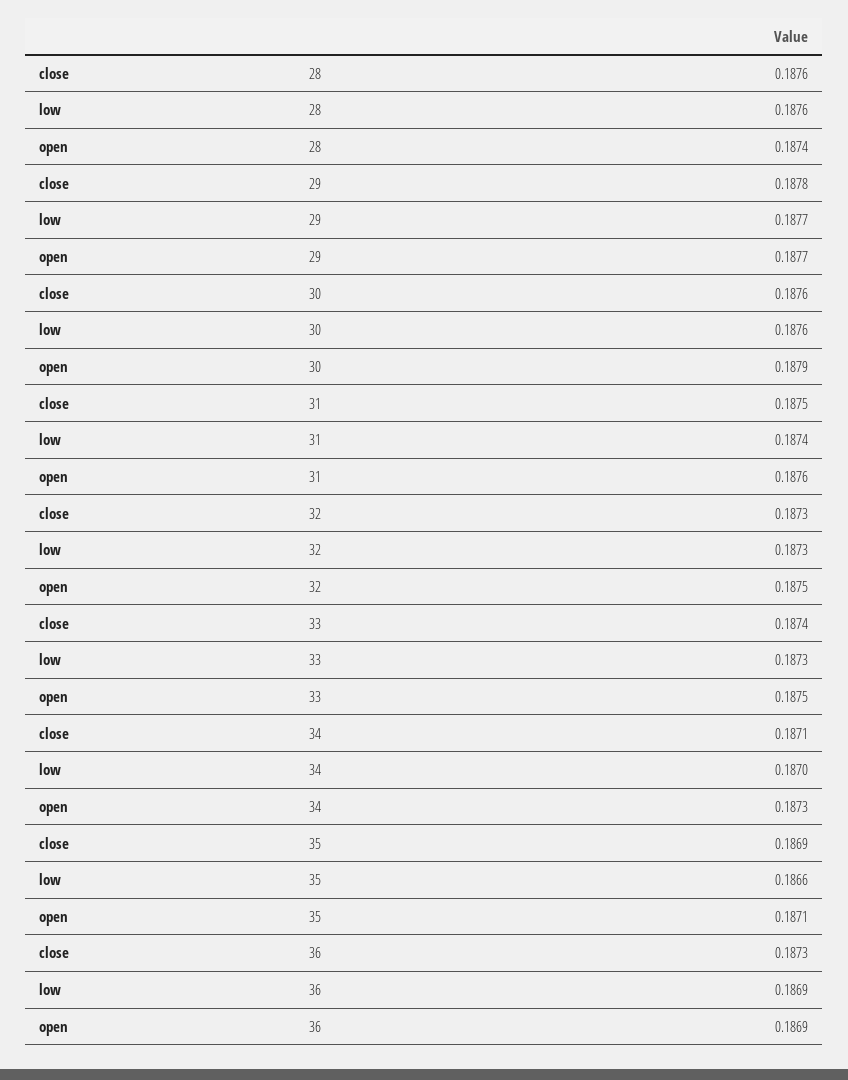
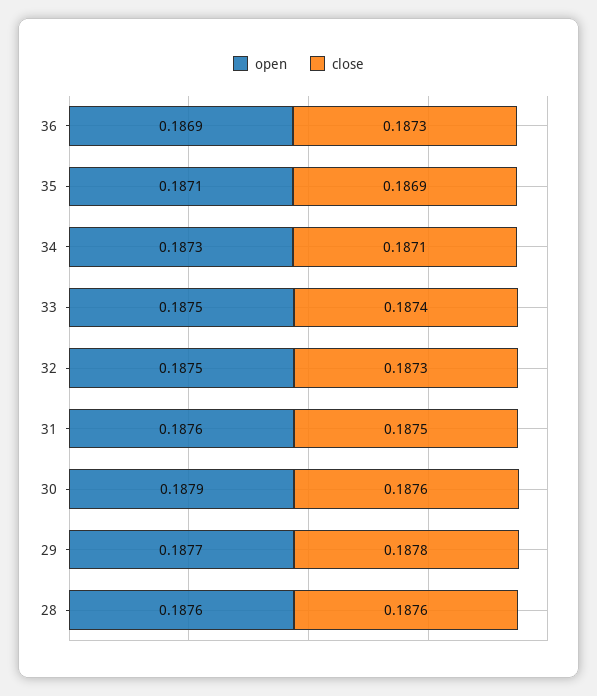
  {
    "close": {
      "28": 0.1876,
      "29": 0.1878,
      "30": 0.1876,
      "31": 0.1875,
      "32": 0.1873,
      "33": 0.1874,
      "34": 0.1871,
      "35": 0.1869,
      "36": 0.1873
    },
-   "low": {
-     "28": 0.1876,
-     "29": 0.1877,
-     "30": 0.1876,
-     "31": 0.1874,
-     "32": 0.1873,
-     "33": 0.1873,
-     "34": 0.187,
-     "35": 0.1866,
-     "36": 0.1869
-   },
    "open": {
-     "28": 0.1874,
+     "28": 0.1876,
      "29": 0.1877,
      "30": 0.1879,
      "31": 0.1876,
      "32": 0.1875,
      "33": 0.1875,
      "34": 0.1873,
      "35": 0.1871,
      "36": 0.1869
    }
  }

